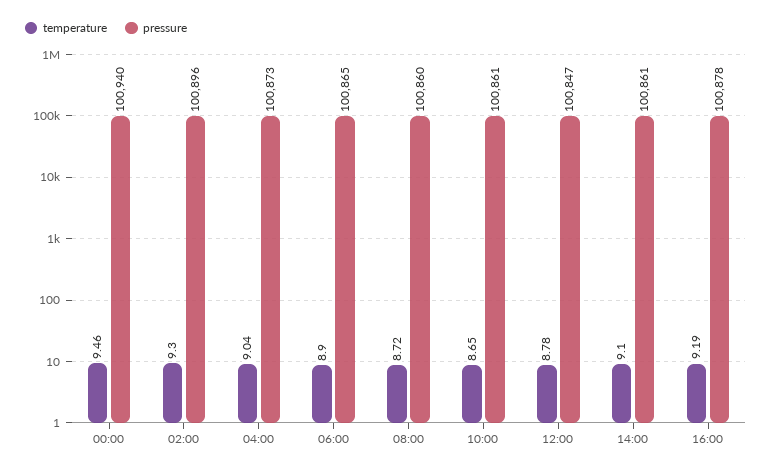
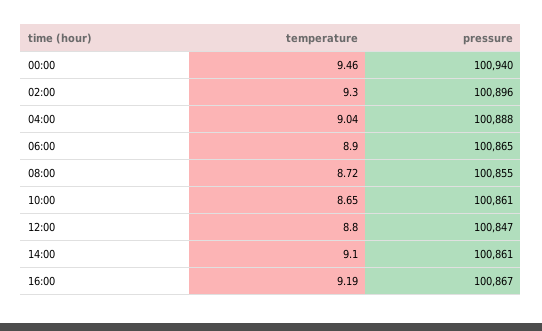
  {
    "temperature": {
      "00:00": 9.46,
      "02:00": 9.3,
      "04:00": 9.04,
      "06:00": 8.9,
      "08:00": 8.72,
      "10:00": 8.65,
-     "12:00": 8.78,
+     "12:00": 8.8,
      "14:00": 9.1,
      "16:00": 9.19
    },
    "pressure": {
      "00:00": 100940,
      "02:00": 100896,
-     "04:00": 100873,
+     "04:00": 100888,
      "06:00": 100865,
-     "08:00": 100860,
+     "08:00": 100855,
      "10:00": 100861,
      "12:00": 100847,
      "14:00": 100861,
-     "16:00": 100878
+     "16:00": 100867
    }
  }

